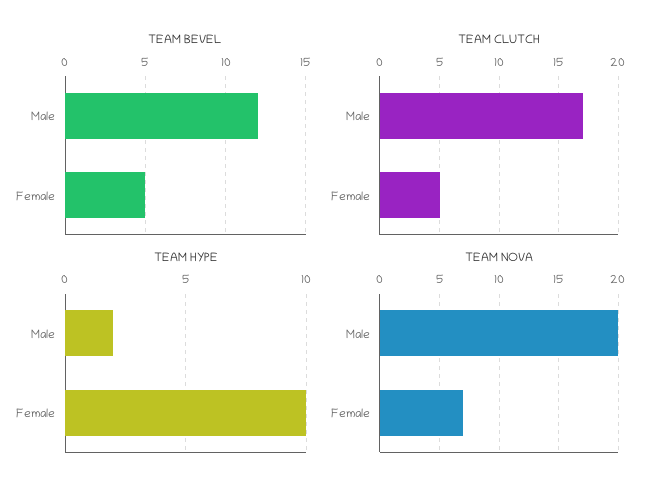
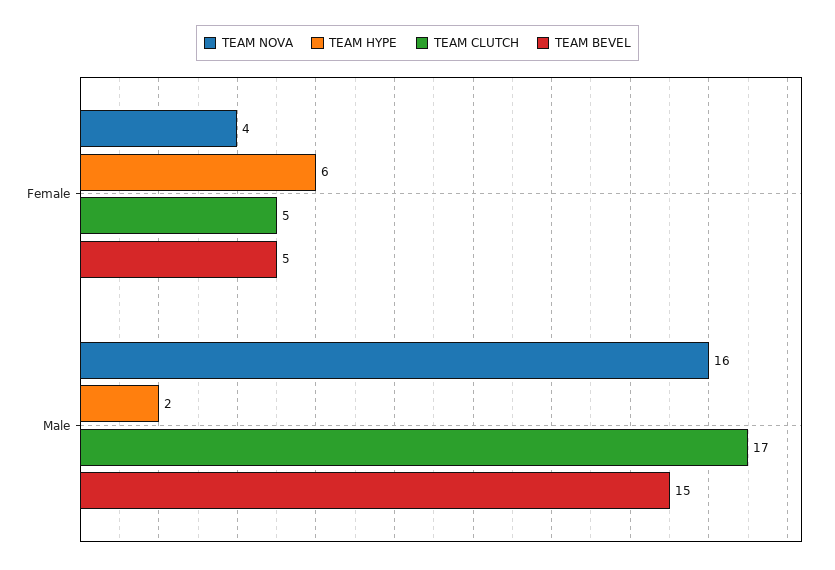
  {
    "TEAM BEVEL": {
-     "Male": 12,
+     "Male": 15,
      "Female": 5
    },
    "TEAM CLUTCH": {
      "Male": 17,
      "Female": 5
    },
    "TEAM HYPE": {
      "Male": 2,
-     "Female": 10
+     "Female": 6
    },
    "TEAM NOVA": {
-     "Male": 20,
+     "Male": 16,
-     "Female": 7
+     "Female": 4
    }
  }

